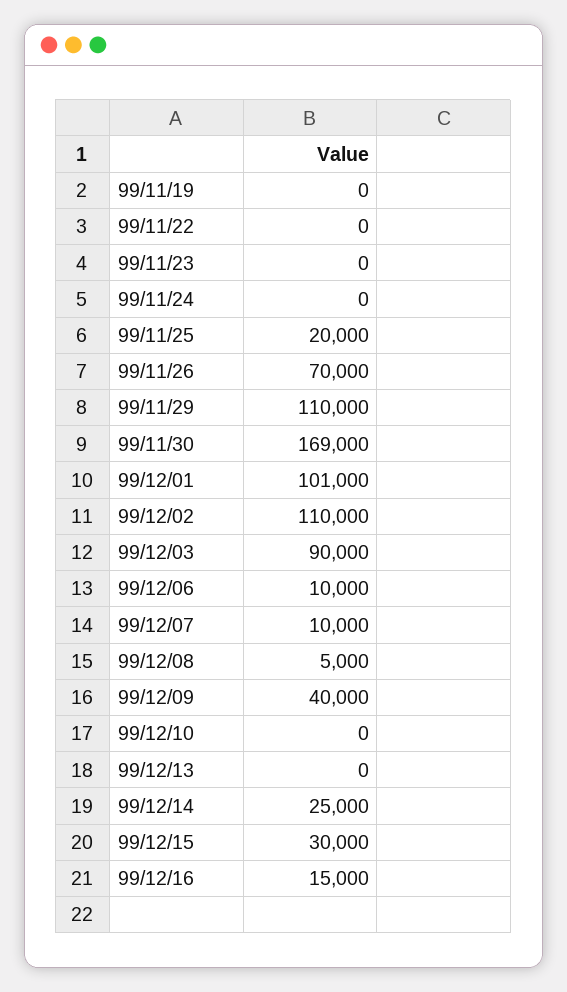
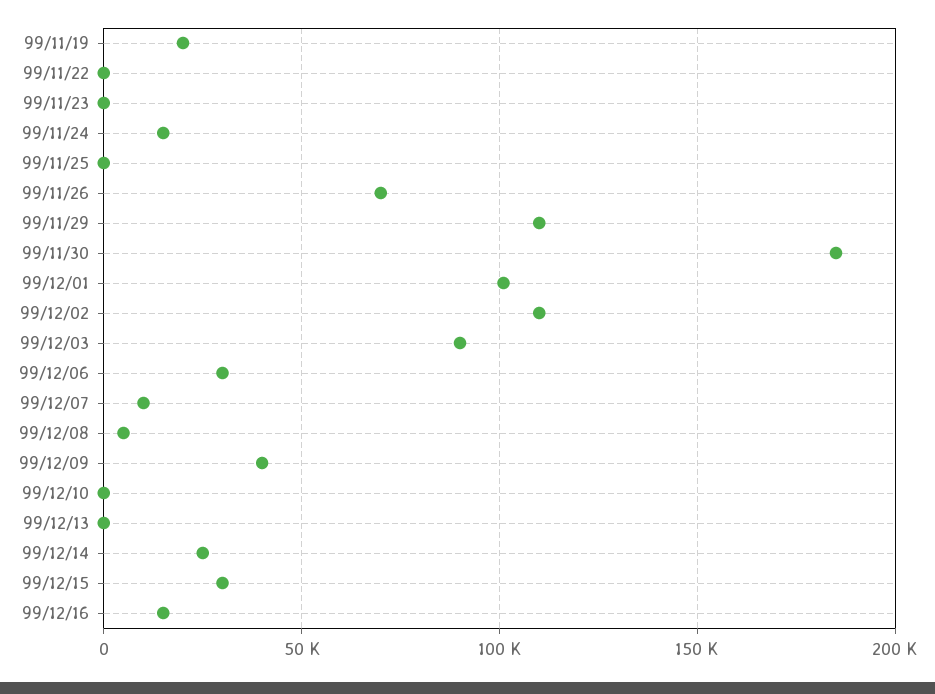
  {
-   "99/11/19": 0,
+   "99/11/19": 20000,
    "99/11/22": 0,
    "99/11/23": 0,
-   "99/11/24": 0,
+   "99/11/24": 15000,
-   "99/11/25": 20000,
+   "99/11/25": 0,
    "99/11/26": 70000,
    "99/11/29": 110000,
-   "99/11/30": 169000,
+   "99/11/30": 185000,
    "99/12/01": 101000,
    "99/12/02": 110000,
    "99/12/03": 90000,
-   "99/12/06": 10000,
+   "99/12/06": 30000,
    "99/12/07": 10000,
    "99/12/08": 5000,
    "99/12/09": 40000,
    "99/12/10": 0,
    "99/12/13": 0,
    "99/12/14": 25000,
    "99/12/15": 30000,
    "99/12/16": 15000
  }

